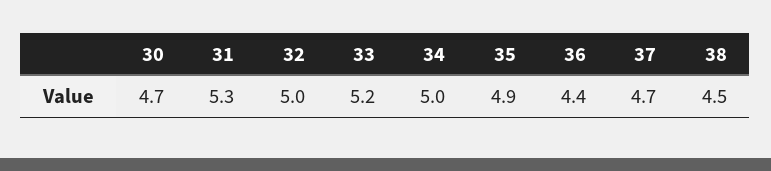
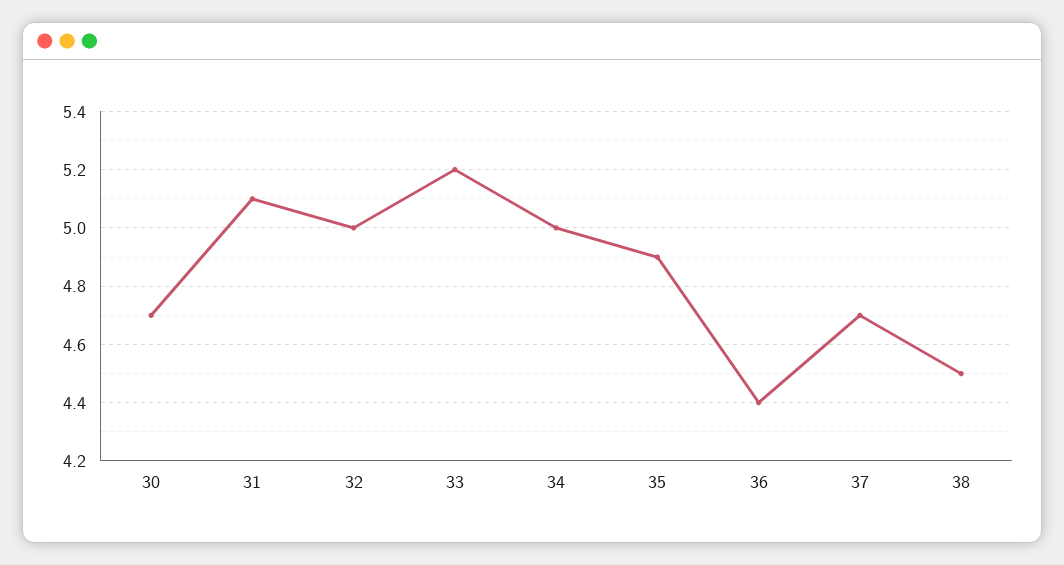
  {
    "30": 4.7,
-   "31": 5.3,
+   "31": 5.1,
    "32": 5,
    "33": 5.2,
    "34": 5,
    "35": 4.9,
    "36": 4.4,
    "37": 4.7,
    "38": 4.5
  }

